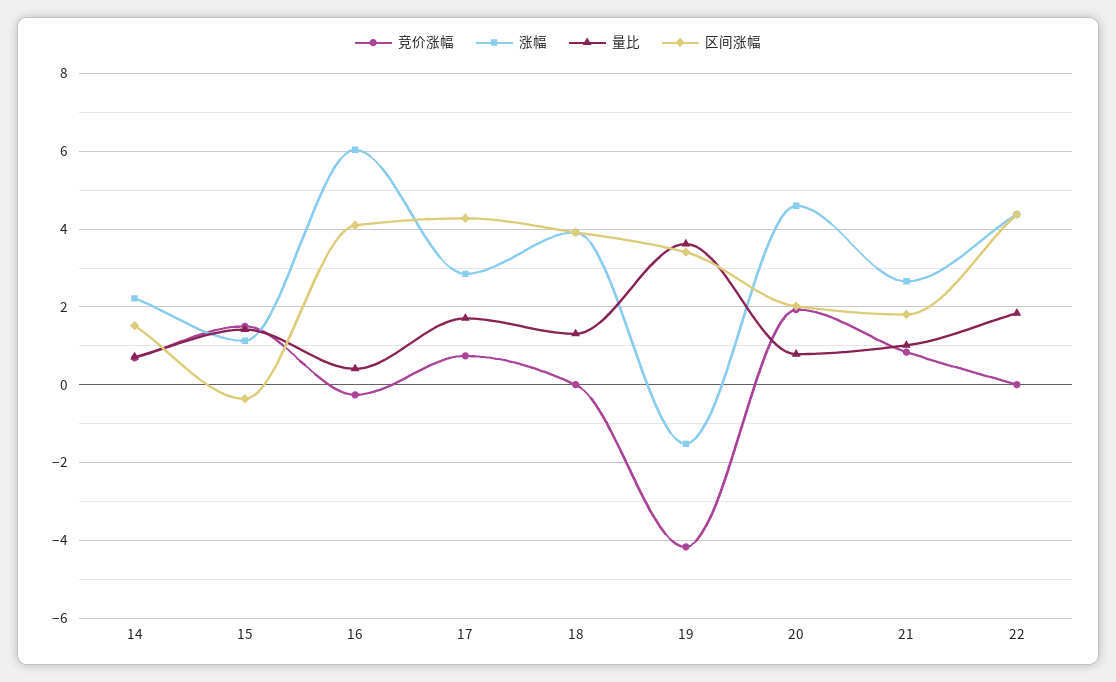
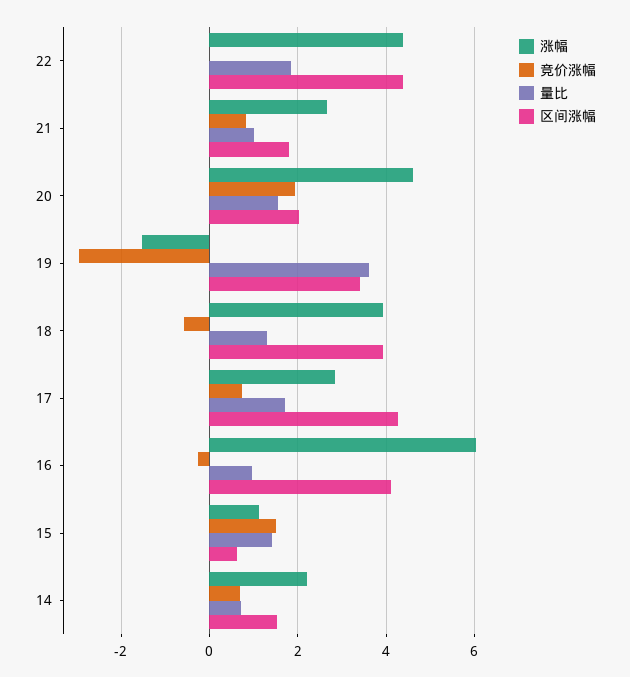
  {
    "竞价涨幅": {
      "14": 0.6,
      "15": 1.6,
      "16": -0.2,
      "17": 0.8,
-     "18": 0,
+     "18": -0.6,
-     "19": -4.2,
+     "19": -3,
      "20": 2,
      "21": 0.8,
      "22": 0
    },
    "涨幅": {
      "14": 2.2,
      "15": 1.2,
      "16": 6,
      "17": 2.8,
      "18": 4,
      "19": -1.6,
      "20": 4.6,
      "21": 2.6,
      "22": 4.4
    },
    "量比": {
      "14": 0.8,
      "15": 1.4,
-     "16": 0.4,
+     "16": 1,
      "17": 1.8,
      "18": 1.4,
      "19": 3.6,
-     "20": 0.8,
+     "20": 1.6,
      "21": 1,
      "22": 1.8
    },
    "区间涨幅": {
      "14": 1.6,
-     "15": -0.4,
+     "15": 0.6,
      "16": 4.2,
      "17": 4.2,
      "18": 4,
      "19": 3.4,
      "20": 2,
      "21": 1.8,
      "22": 4.4
    }
  }

